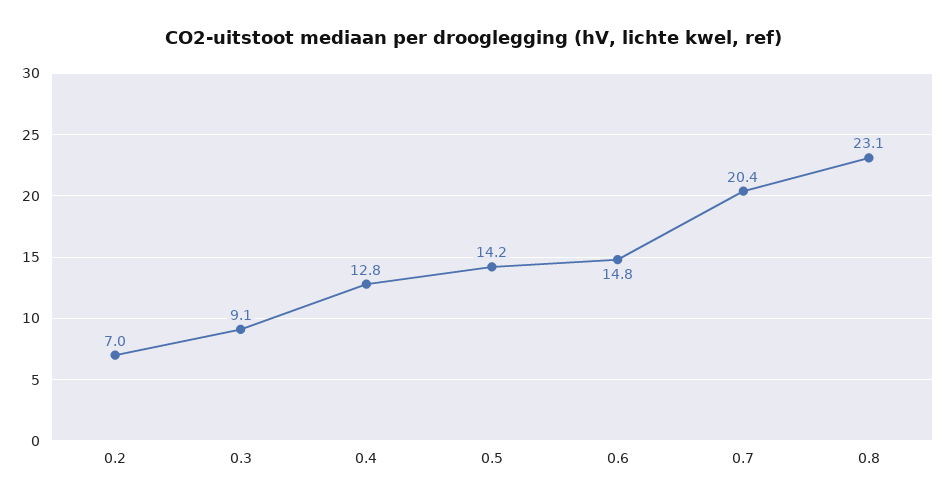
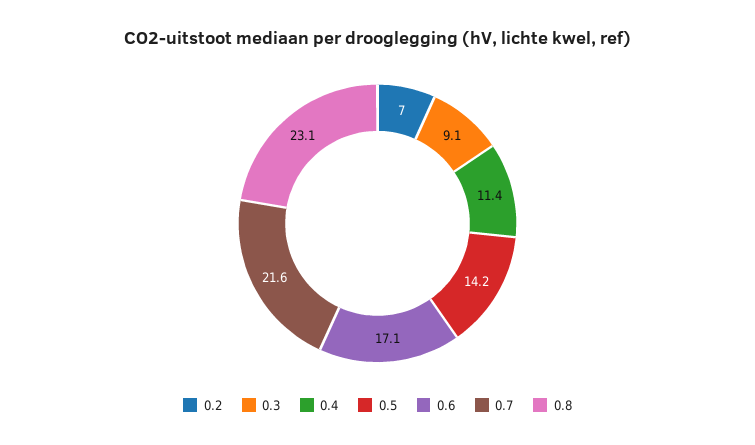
  {
    "0.2": 7,
    "0.3": 9.1,
-   "0.4": 12.8,
+   "0.4": 11.4,
    "0.5": 14.2,
-   "0.6": 14.8,
+   "0.6": 17.1,
-   "0.7": 20.4,
+   "0.7": 21.6,
    "0.8": 23.1
  }

